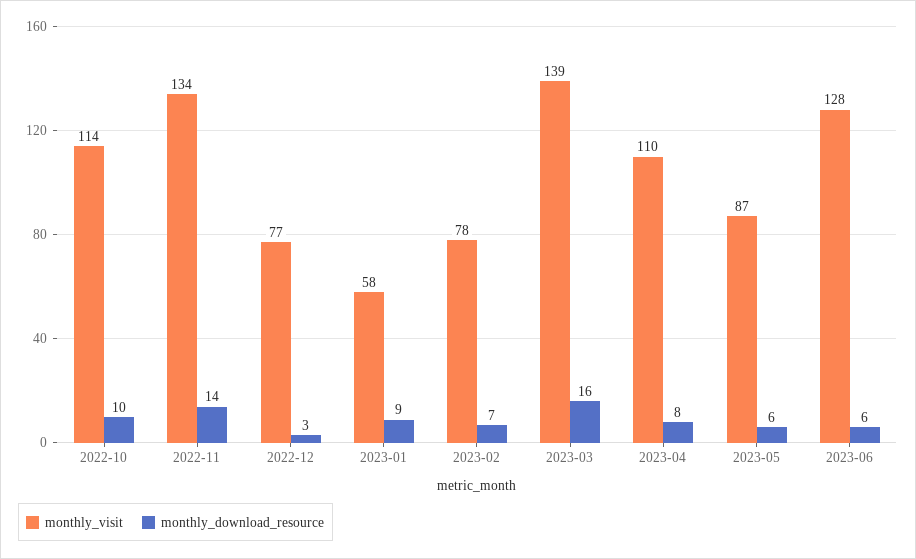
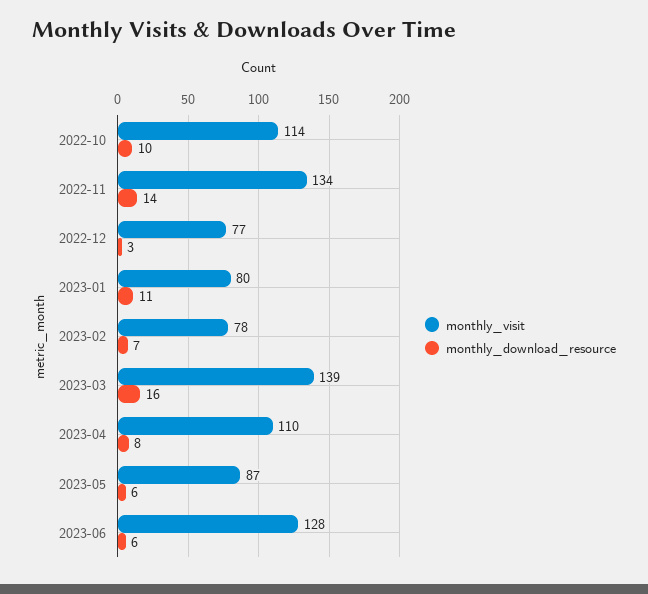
  {
    "monthly_visit": {
      "2022-10": 114,
      "2022-11": 134,
      "2022-12": 77,
-     "2023-01": 58,
+     "2023-01": 80,
      "2023-02": 78,
      "2023-03": 139,
      "2023-04": 110,
      "2023-05": 87,
      "2023-06": 128
    },
    "monthly_download_resource": {
      "2022-10": 10,
      "2022-11": 14,
      "2022-12": 3,
-     "2023-01": 9,
+     "2023-01": 11,
      "2023-02": 7,
      "2023-03": 16,
      "2023-04": 8,
      "2023-05": 6,
      "2023-06": 6
    }
  }

